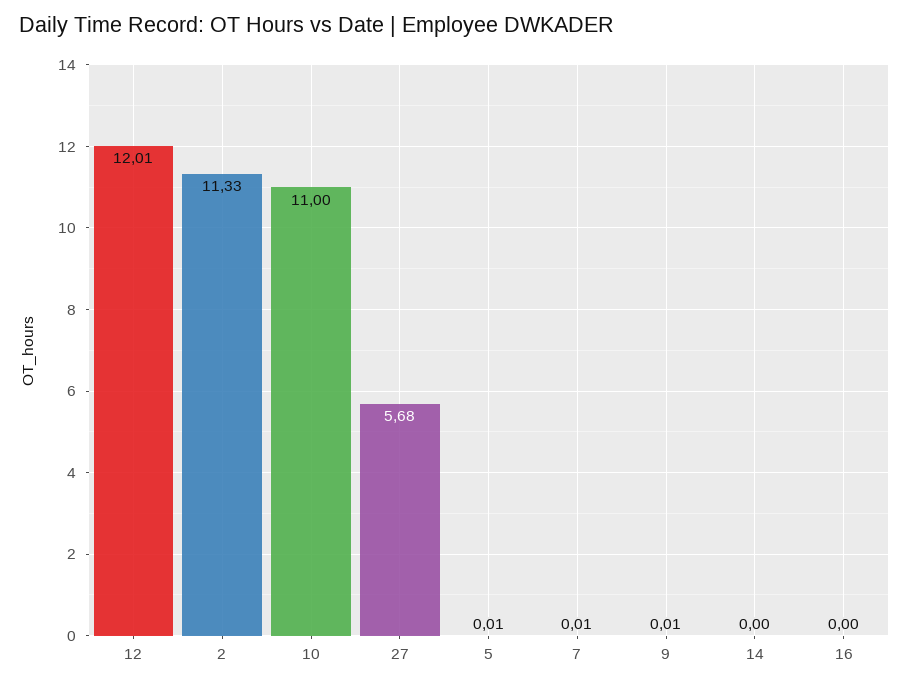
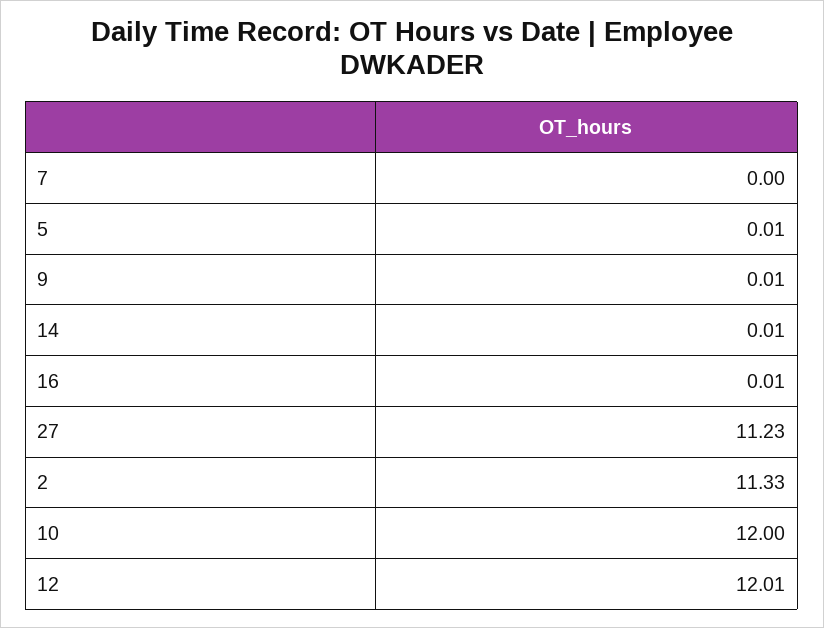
  {
    "12": 12.01,
    "2": 11.33,
-   "10": 11,
+   "10": 12,
-   "27": 5.68,
+   "27": 11.23,
    "5": 0.01,
-   "7": 0.01,
+   "7": 0,
    "9": 0.01,
-   "14": 0,
+   "14": 0.01,
-   "16": 0
+   "16": 0.01
  }

